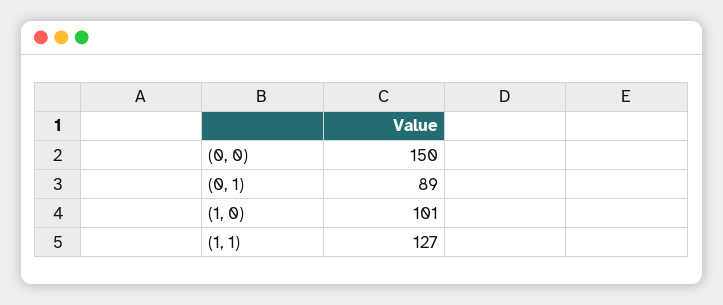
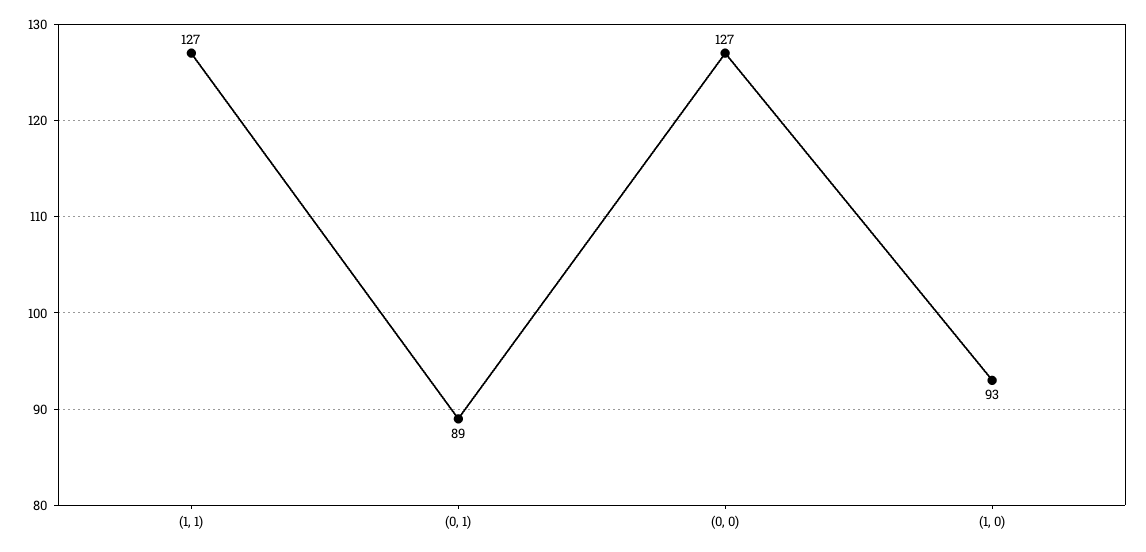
  {
-   "(0, 0)": 150,
+   "(0, 0)": 127,
    "(0, 1)": 89,
-   "(1, 0)": 101,
+   "(1, 0)": 93,
    "(1, 1)": 127
  }

